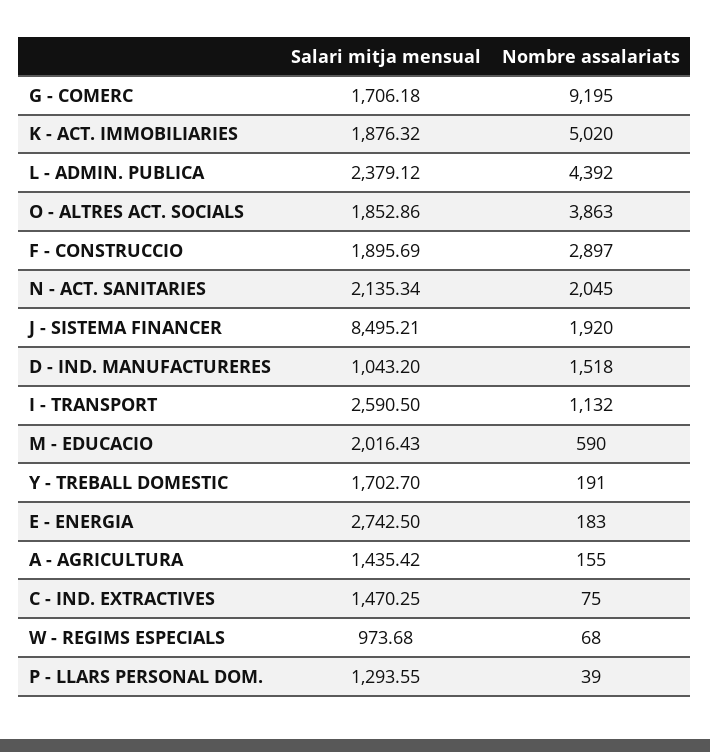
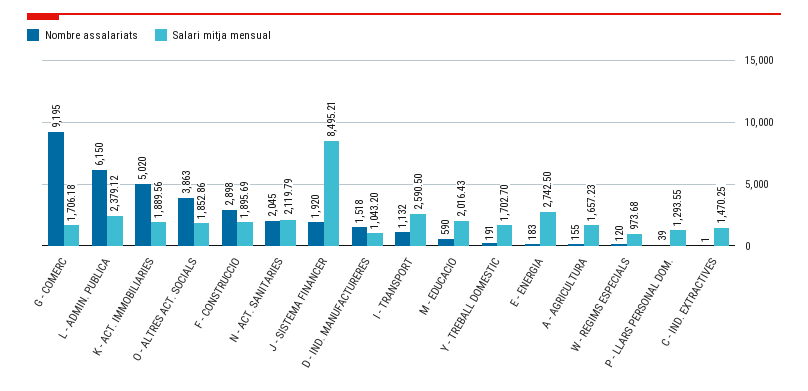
  {
    "Salari mitja mensual": {
      "G - COMERC": 1706.18,
-     "K - ACT. IMMOBILIARIES": 1876.32,
+     "K - ACT. IMMOBILIARIES": 1889.56,
      "L - ADMIN. PUBLICA": 2379.12,
      "O - ALTRES ACT. SOCIALS": 1852.86,
      "F - CONSTRUCCIO": 1895.69,
-     "N - ACT. SANITARIES": 2135.34,
+     "N - ACT. SANITARIES": 2119.79,
      "J - SISTEMA FINANCER": 8495.21,
      "D - IND. MANUFACTURERES": 1043.2,
      "I - TRANSPORT": 2590.5,
      "M - EDUCACIO": 2016.43,
      "Y - TREBALL DOMESTIC": 1702.7,
      "E - ENERGIA": 2742.5,
-     "A - AGRICULTURA": 1435.42,
+     "A - AGRICULTURA": 1657.23,
      "C - IND. EXTRACTIVES": 1470.25,
      "W - REGIMS ESPECIALS": 973.68,
      "P - LLARS PERSONAL DOM.": 1293.55
    },
    "Nombre assalariats": {
      "G - COMERC": 9195,
      "K - ACT. IMMOBILIARIES": 5020,
-     "L - ADMIN. PUBLICA": 4392,
+     "L - ADMIN. PUBLICA": 6150,
      "O - ALTRES ACT. SOCIALS": 3863,
-     "F - CONSTRUCCIO": 2897,
+     "F - CONSTRUCCIO": 2898,
      "N - ACT. SANITARIES": 2045,
      "J - SISTEMA FINANCER": 1920,
      "D - IND. MANUFACTURERES": 1518,
      "I - TRANSPORT": 1132,
      "M - EDUCACIO": 590,
      "Y - TREBALL DOMESTIC": 191,
      "E - ENERGIA": 183,
      "A - AGRICULTURA": 155,
-     "C - IND. EXTRACTIVES": 75,
+     "C - IND. EXTRACTIVES": 1,
-     "W - REGIMS ESPECIALS": 68,
+     "W - REGIMS ESPECIALS": 120,
      "P - LLARS PERSONAL DOM.": 39
    }
  }

